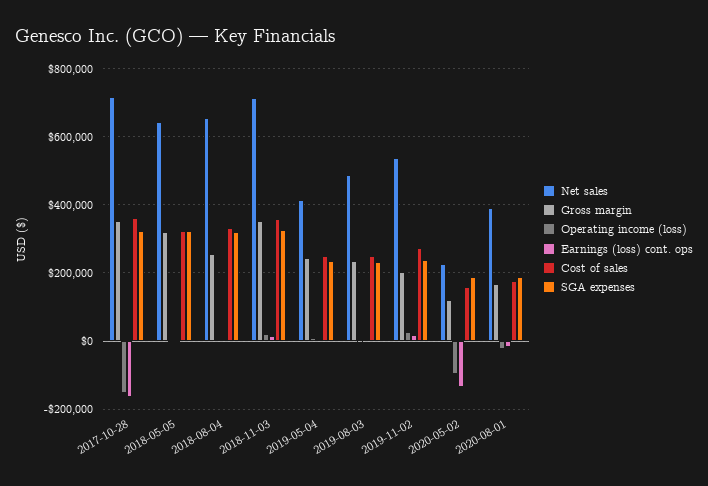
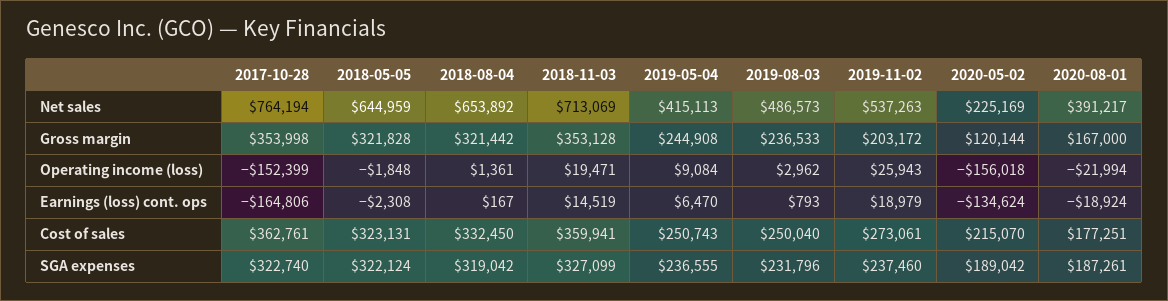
  {
    "Net sales": {
-     "2017-10-28": 720000,
+     "2017-10-28": 764194,
      "2018-05-05": 644959,
      "2018-08-04": 653892,
      "2018-11-03": 713069,
      "2019-05-04": 415113,
      "2019-08-03": 486573,
      "2019-11-02": 537263,
      "2020-05-02": 225169,
      "2020-08-01": 391217
    },
    "Gross margin": {
      "2017-10-28": 353998,
      "2018-05-05": 321828,
-     "2018-08-04": 260000,
+     "2018-08-04": 321442,
      "2018-11-03": 353128,
      "2019-05-04": 244908,
      "2019-08-03": 236533,
      "2019-11-02": 203172,
      "2020-05-02": 120144,
      "2020-08-01": 167000
    },
    "Operating income (loss)": {
      "2017-10-28": -152399,
      "2018-05-05": -1848,
      "2018-08-04": 1361,
      "2018-11-03": 19471,
      "2019-05-04": 9084,
      "2019-08-03": 2962,
      "2019-11-02": 25943,
-     "2020-05-02": -100000,
+     "2020-05-02": -156018,
      "2020-08-01": -21994
    },
    "Earnings (loss) cont. ops": {
      "2017-10-28": -164806,
      "2018-05-05": -2308,
      "2018-08-04": 167,
      "2018-11-03": 14519,
      "2019-05-04": 6470,
      "2019-08-03": 793,
      "2019-11-02": 18979,
      "2020-05-02": -134624,
      "2020-08-01": -18924
    },
    "Cost of sales": {
      "2017-10-28": 362761,
      "2018-05-05": 323131,
      "2018-08-04": 332450,
      "2018-11-03": 359941,
      "2019-05-04": 250743,
      "2019-08-03": 250040,
      "2019-11-02": 273061,
-     "2020-05-02": 160000,
+     "2020-05-02": 215070,
      "2020-08-01": 177251
    },
    "SGA expenses": {
      "2017-10-28": 322740,
      "2018-05-05": 322124,
      "2018-08-04": 319042,
      "2018-11-03": 327099,
      "2019-05-04": 236555,
      "2019-08-03": 231796,
      "2019-11-02": 237460,
      "2020-05-02": 189042,
      "2020-08-01": 187261
    }
  }

